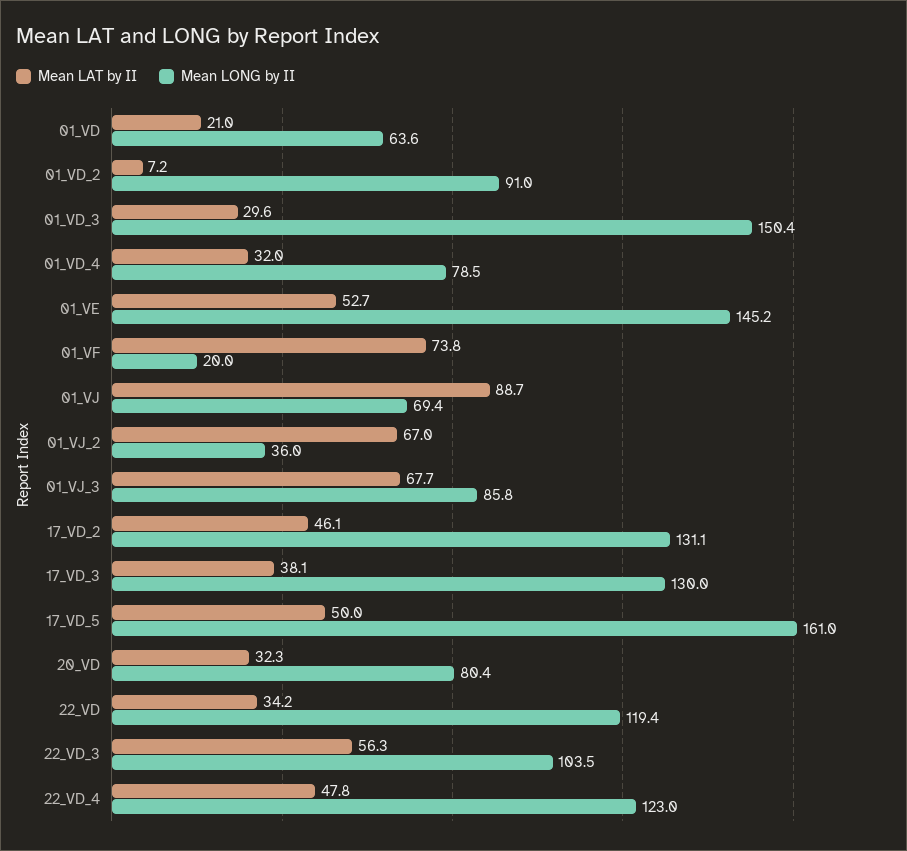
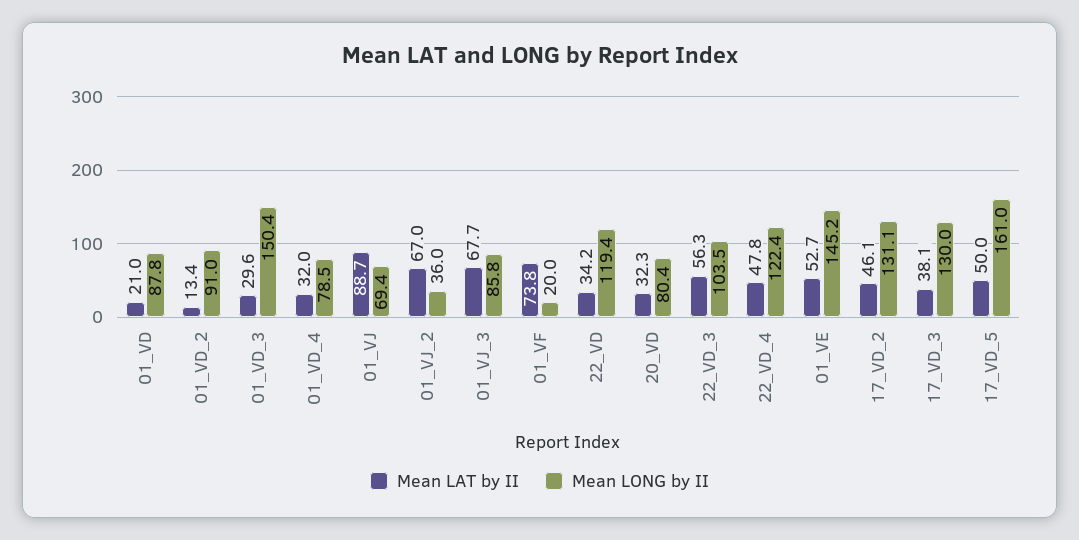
  {
    "Mean LAT by II": {
      "01_VD": 21,
-     "01_VD_2": 7.2,
+     "01_VD_2": 13.4,
      "01_VD_3": 29.6,
      "01_VD_4": 32,
      "01_VE": 52.7,
      "01_VF": 73.8,
      "01_VJ": 88.7,
      "01_VJ_2": 67,
      "01_VJ_3": 67.7,
      "17_VD_2": 46.1,
      "17_VD_3": 38.1,
      "17_VD_5": 50,
      "20_VD": 32.3,
      "22_VD": 34.2,
      "22_VD_3": 56.3,
      "22_VD_4": 47.8
    },
    "Mean LONG by II": {
-     "01_VD": 63.6,
+     "01_VD": 87.8,
      "01_VD_2": 91,
      "01_VD_3": 150.4,
      "01_VD_4": 78.5,
      "01_VE": 145.2,
      "01_VF": 20,
      "01_VJ": 69.4,
      "01_VJ_2": 36,
      "01_VJ_3": 85.8,
      "17_VD_2": 131.1,
      "17_VD_3": 130,
      "17_VD_5": 161,
      "20_VD": 80.4,
      "22_VD": 119.4,
      "22_VD_3": 103.5,
-     "22_VD_4": 123
+     "22_VD_4": 122.4
    }
  }

